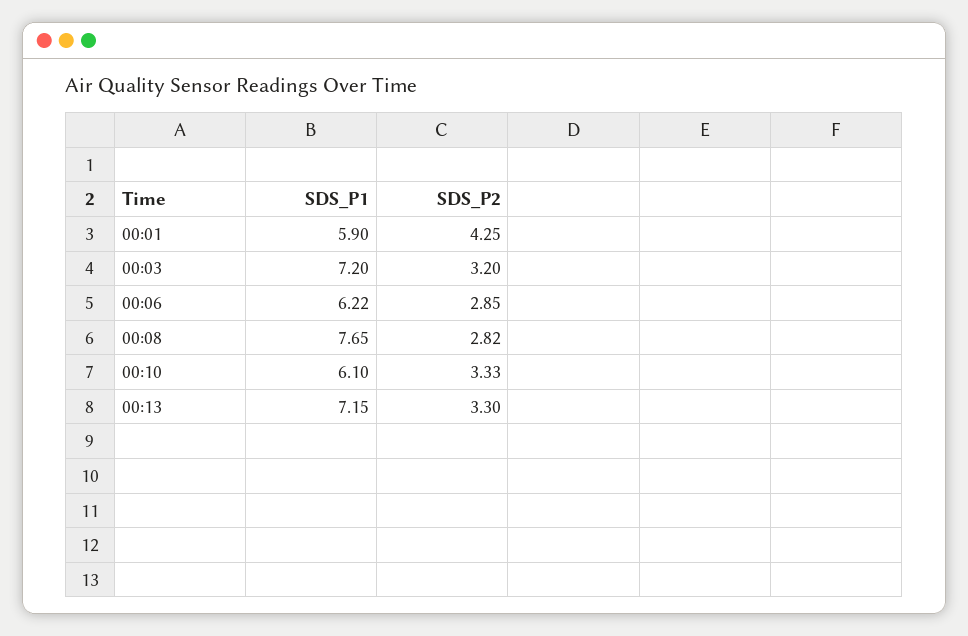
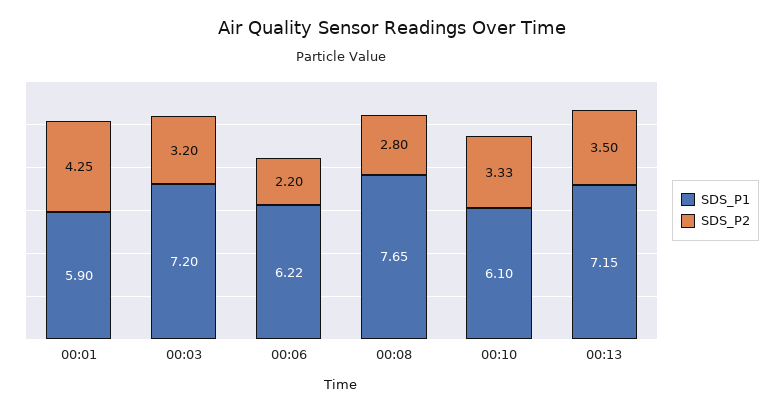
  {
    "SDS_P1": {
      "00:01": 5.9,
      "00:03": 7.2,
      "00:06": 6.22,
      "00:08": 7.65,
      "00:10": 6.1,
      "00:13": 7.15
    },
    "SDS_P2": {
      "00:01": 4.25,
      "00:03": 3.2,
-     "00:06": 2.85,
+     "00:06": 2.2,
-     "00:08": 2.82,
+     "00:08": 2.8,
      "00:10": 3.33,
-     "00:13": 3.3
+     "00:13": 3.5
    }
  }

